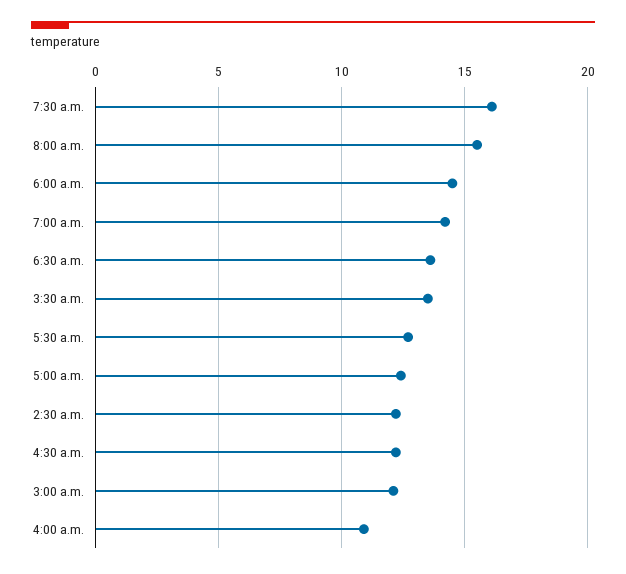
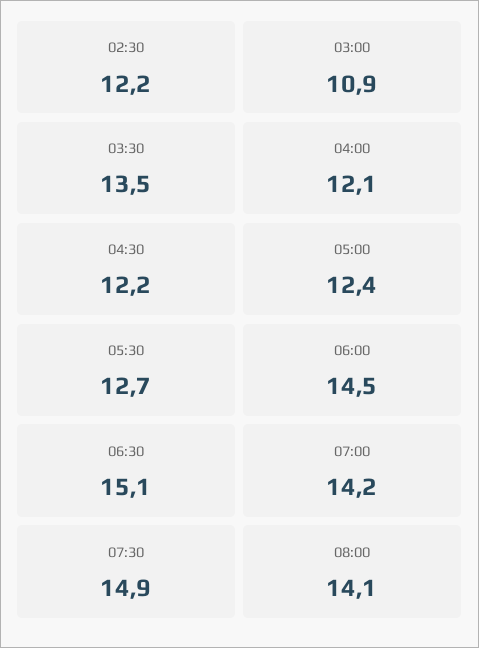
  {
-   "7:30 a.m.": 16,
+   "7:30 a.m.": 14.9,
-   "8:00 a.m.": 15.5,
+   "8:00 a.m.": 14.1,
    "6:00 a.m.": 14.5,
    "7:00 a.m.": 14.2,
-   "6:30 a.m.": 13.5,
+   "6:30 a.m.": 15.1,
    "3:30 a.m.": 13.5,
    "5:30 a.m.": 12.7,
    "5:00 a.m.": 12.4,
    "2:30 a.m.": 12.2,
    "4:30 a.m.": 12.2,
-   "3:00 a.m.": 12,
+   "3:00 a.m.": 10.9,
-   "4:00 a.m.": 11
+   "4:00 a.m.": 12.1
  }

